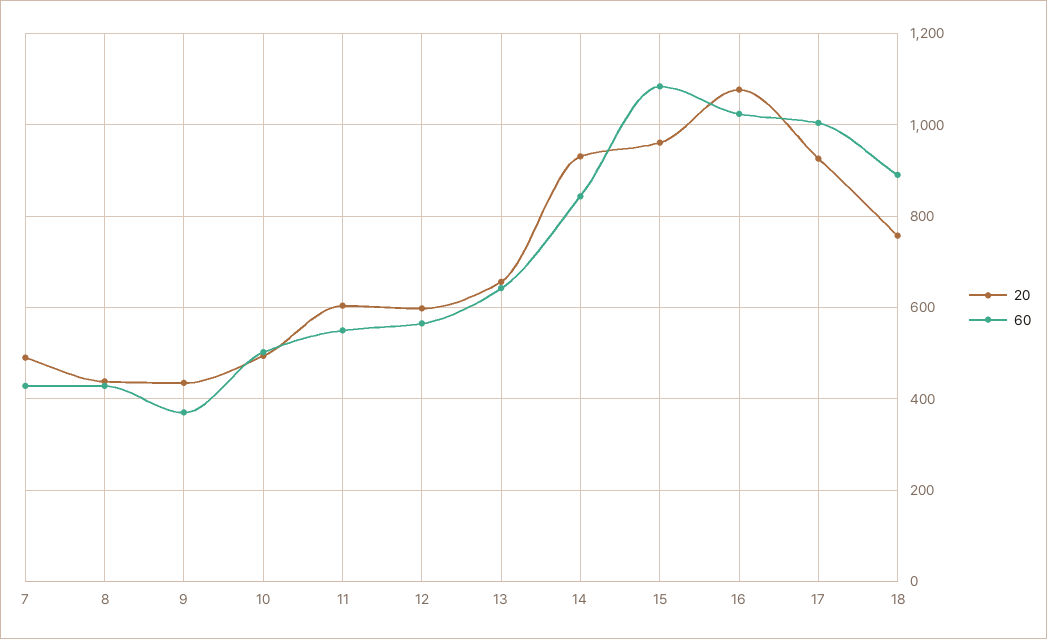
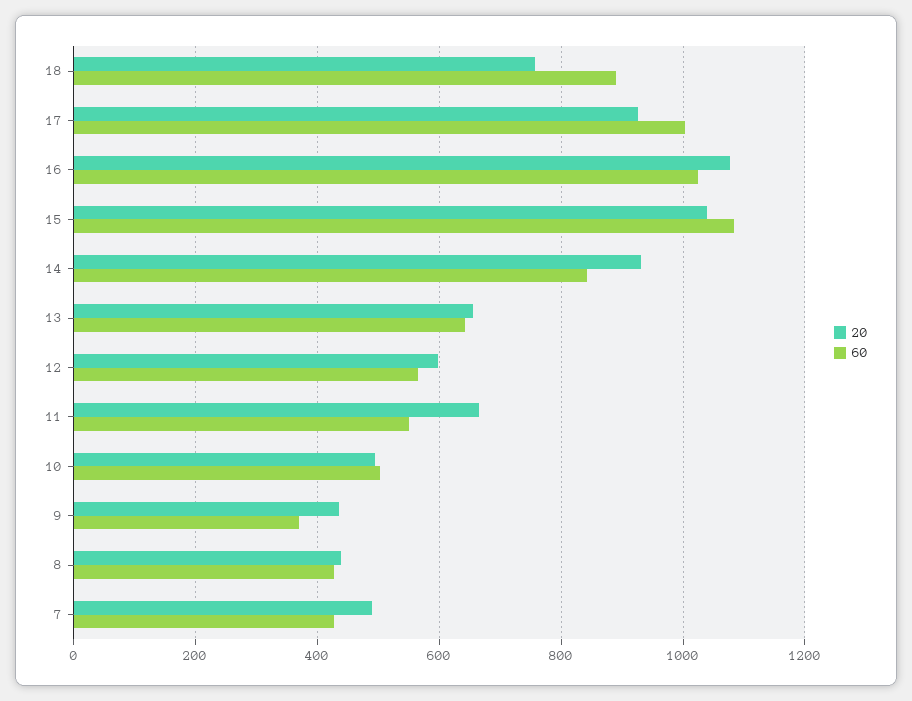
  {
    "20": {
      "7": 500,
      "8": 440,
      "9": 440,
      "10": 500,
-     "11": 600,
+     "11": 660,
      "12": 600,
      "13": 660,
      "14": 940,
-     "15": 960,
+     "15": 1040,
      "16": 1080,
      "17": 920,
      "18": 760
    },
    "60": {
      "7": 420,
      "8": 420,
      "9": 380,
      "10": 500,
      "11": 560,
      "12": 560,
      "13": 640,
      "14": 840,
      "15": 1080,
      "16": 1020,
      "17": 1000,
      "18": 900
    }
  }

